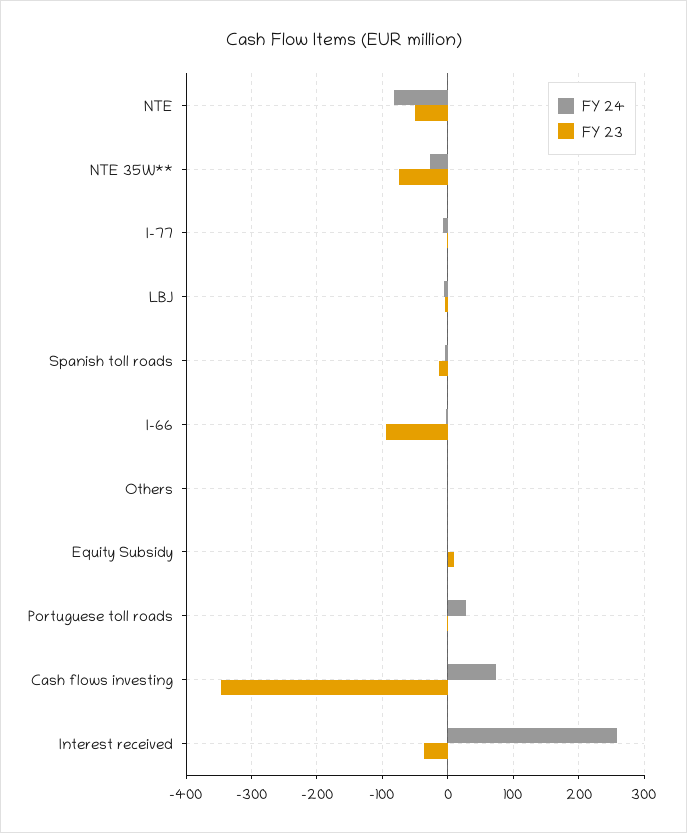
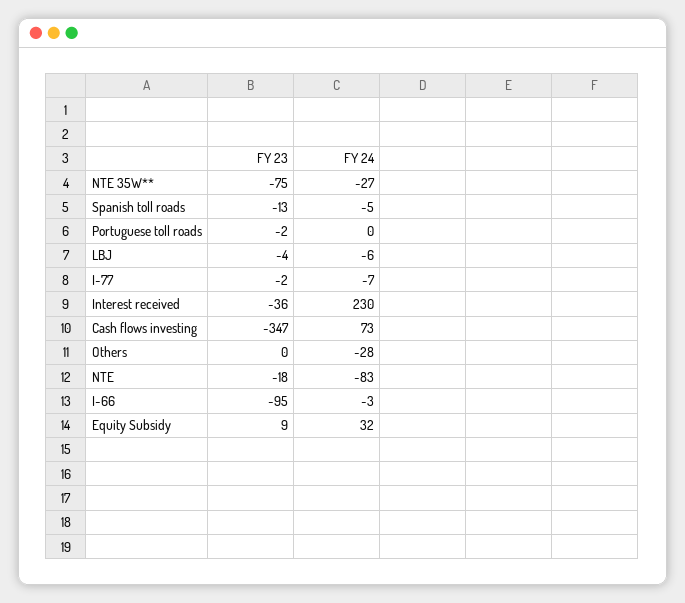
  {
    "FY 24": {
      "NTE": -83,
      "NTE 35W**": -27,
      "I-77": -7,
      "LBJ": -6,
      "Spanish toll roads": -5,
      "I-66": -3,
-     "Others": 0,
+     "Others": -28,
-     "Equity Subsidy": 0,
+     "Equity Subsidy": 32,
-     "Portuguese toll roads": 30,
+     "Portuguese toll roads": 0,
      "Cash flows investing": 73,
-     "Interest received": 260
+     "Interest received": 230
    },
    "FY 23": {
-     "NTE": -50,
+     "NTE": -18,
      "NTE 35W**": -75,
      "I-77": -2,
      "LBJ": -4,
      "Spanish toll roads": -13,
      "I-66": -95,
      "Others": 0,
      "Equity Subsidy": 9,
      "Portuguese toll roads": -2,
      "Cash flows investing": -347,
      "Interest received": -36
    }
  }

